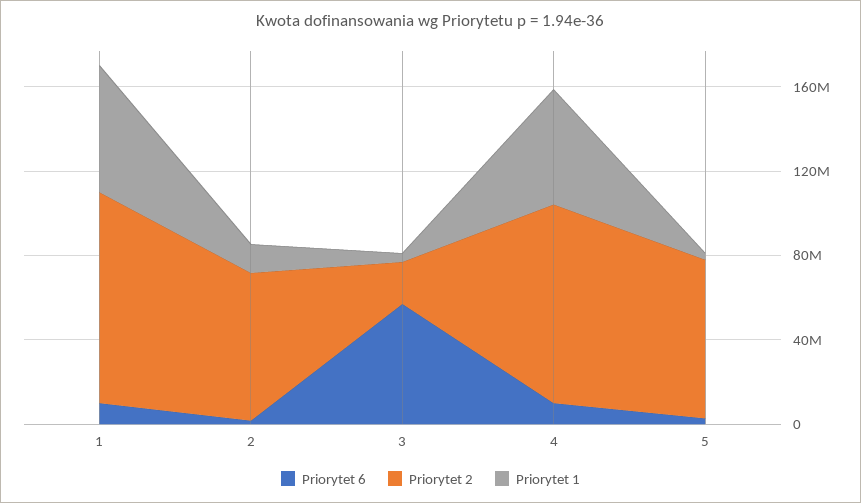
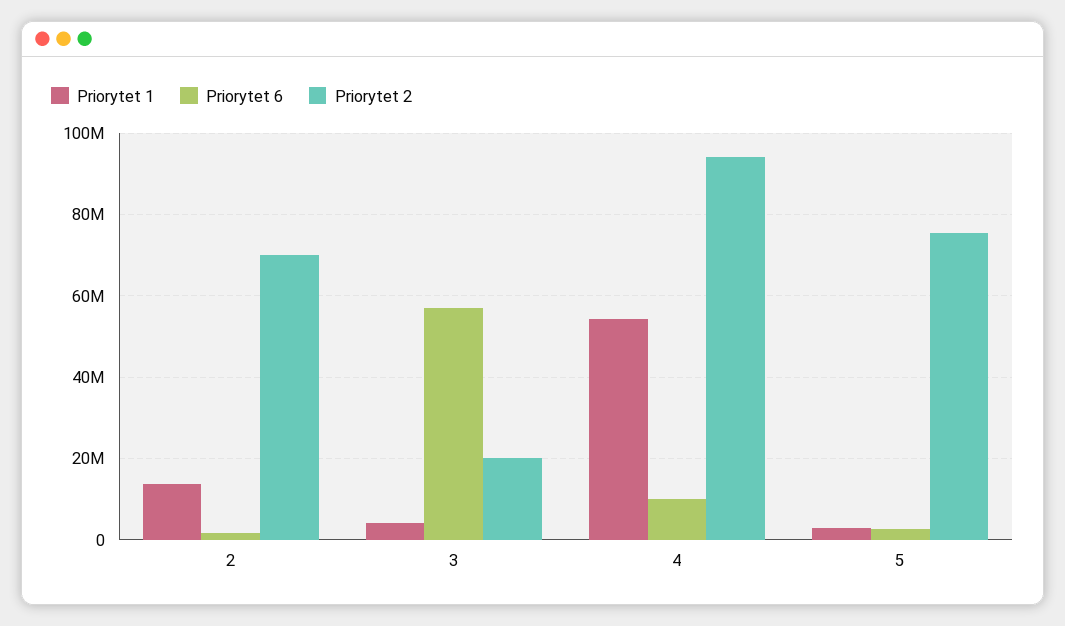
  {
    "Priorytet 6": {
-     "1": 10000000,
      "2": 2000000,
      "3": 58000000,
      "4": 10000000,
      "5": 2000000
    },
    "Priorytet 2": {
-     "1": 100000000,
      "2": 70000000,
      "3": 20000000,
      "4": 94000000,
      "5": 76000000
    },
    "Priorytet 1": {
-     "1": 60000000,
      "2": 14000000,
      "3": 4000000,
      "4": 54000000,
      "5": 4000000
    }
  }

